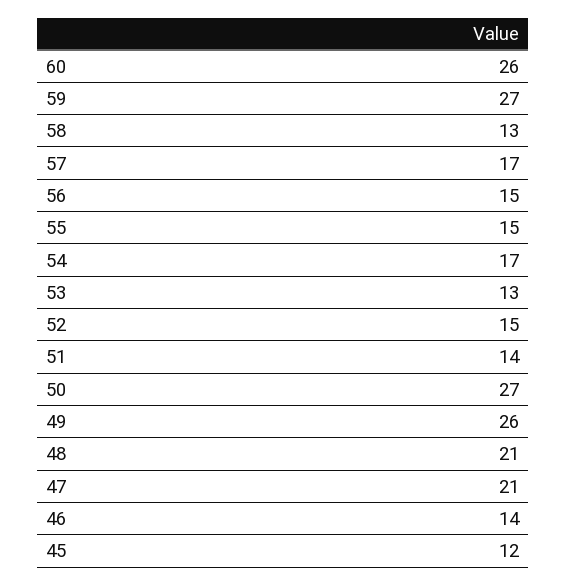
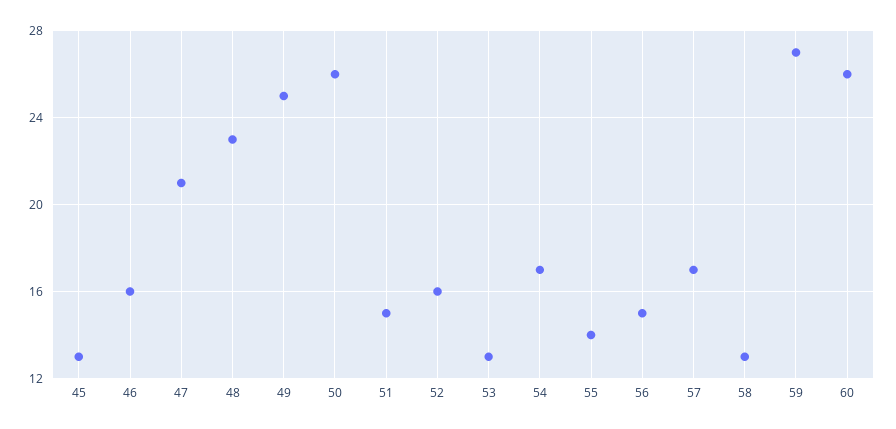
  {
    "60": 26,
    "59": 27,
    "58": 13,
    "57": 17,
    "56": 15,
-   "55": 15,
+   "55": 14,
    "54": 17,
    "53": 13,
-   "52": 15,
+   "52": 16,
-   "51": 14,
+   "51": 15,
-   "50": 27,
+   "50": 26,
-   "49": 26,
+   "49": 25,
-   "48": 21,
+   "48": 23,
    "47": 21,
-   "46": 14,
+   "46": 16,
-   "45": 12
+   "45": 13
  }

